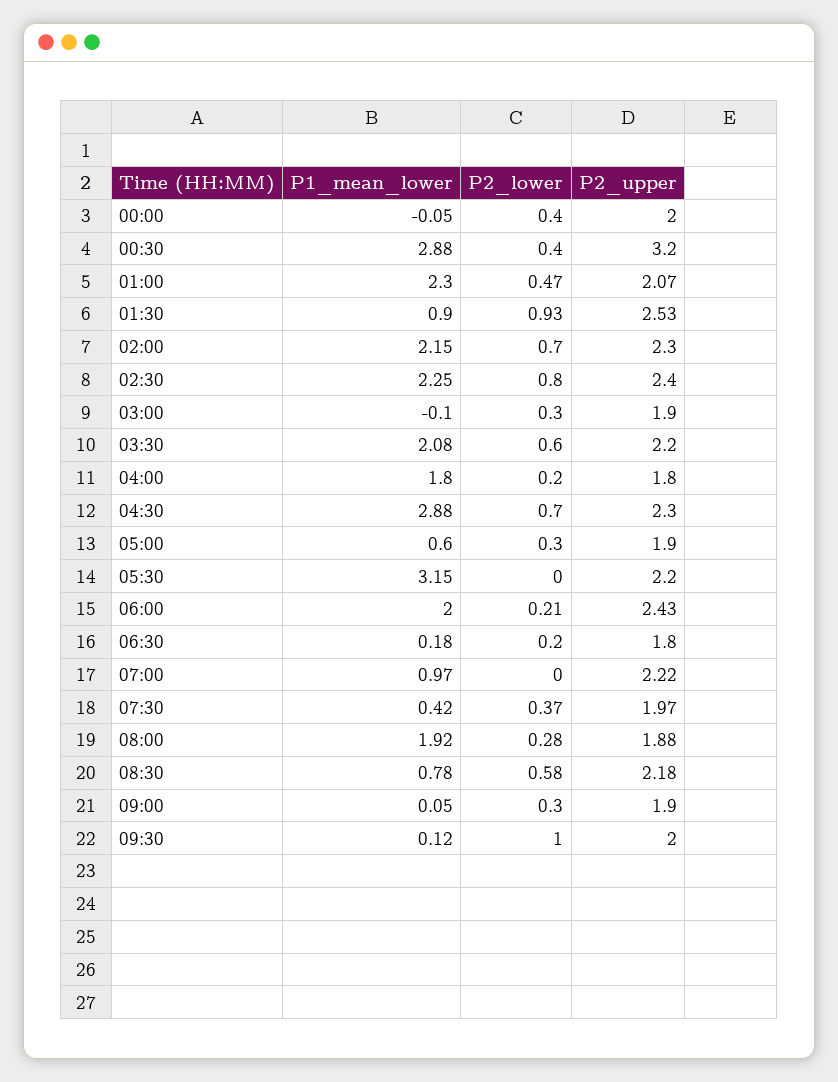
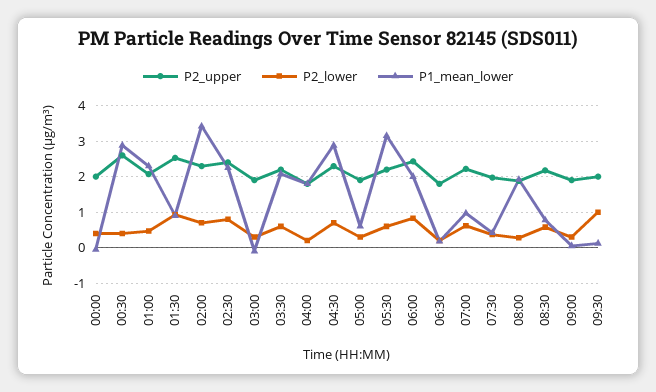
  {
    "P1_mean_lower": {
      "00:00": -0.05,
      "00:30": 2.88,
      "01:00": 2.3,
      "01:30": 0.9,
-     "02:00": 2.15,
+     "02:00": 3.4,
      "02:30": 2.25,
      "03:00": -0.1,
      "03:30": 2.08,
      "04:00": 1.8,
      "04:30": 2.88,
      "05:00": 0.6,
      "05:30": 3.15,
      "06:00": 2,
      "06:30": 0.18,
      "07:00": 0.97,
      "07:30": 0.42,
      "08:00": 1.92,
      "08:30": 0.78,
      "09:00": 0.05,
      "09:30": 0.12
    },
    "P2_lower": {
      "00:00": 0.4,
      "00:30": 0.4,
      "01:00": 0.47,
      "01:30": 0.93,
      "02:00": 0.7,
      "02:30": 0.8,
      "03:00": 0.3,
      "03:30": 0.6,
      "04:00": 0.2,
      "04:30": 0.7,
      "05:00": 0.3,
-     "05:30": 0,
+     "05:30": 0.6,
-     "06:00": 0.21,
+     "06:00": 0.8,
      "06:30": 0.2,
-     "07:00": 0,
+     "07:00": 0.6,
      "07:30": 0.37,
      "08:00": 0.28,
      "08:30": 0.58,
      "09:00": 0.3,
      "09:30": 1
    },
    "P2_upper": {
      "00:00": 2,
-     "00:30": 3.2,
+     "00:30": 2.6,
      "01:00": 2.07,
      "01:30": 2.53,
      "02:00": 2.3,
      "02:30": 2.4,
      "03:00": 1.9,
      "03:30": 2.2,
      "04:00": 1.8,
      "04:30": 2.3,
      "05:00": 1.9,
      "05:30": 2.2,
      "06:00": 2.43,
      "06:30": 1.8,
      "07:00": 2.22,
      "07:30": 1.97,
      "08:00": 1.88,
      "08:30": 2.18,
      "09:00": 1.9,
      "09:30": 2
    }
  }

